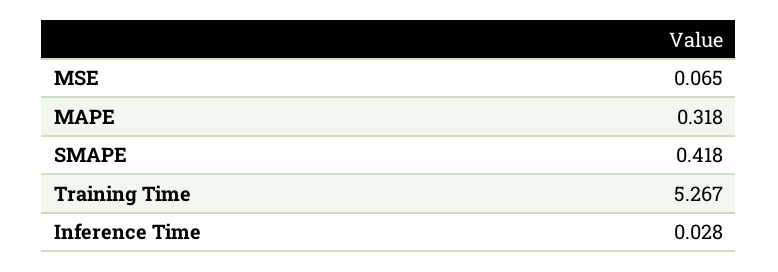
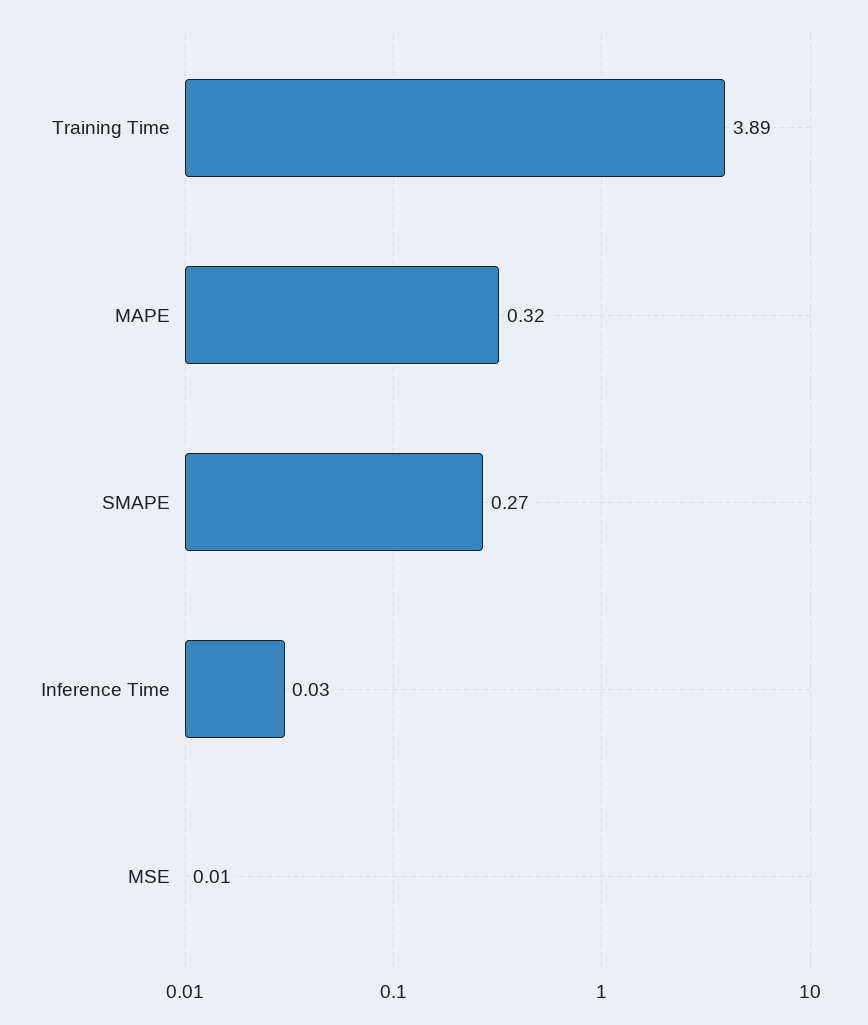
  {
-   "MSE": 0.065,
+   "MSE": 0.01,
    "MAPE": 0.318,
-   "SMAPE": 0.418,
+   "SMAPE": 0.27,
-   "Training Time": 5.267,
+   "Training Time": 3.89,
    "Inference Time": 0.028
  }

